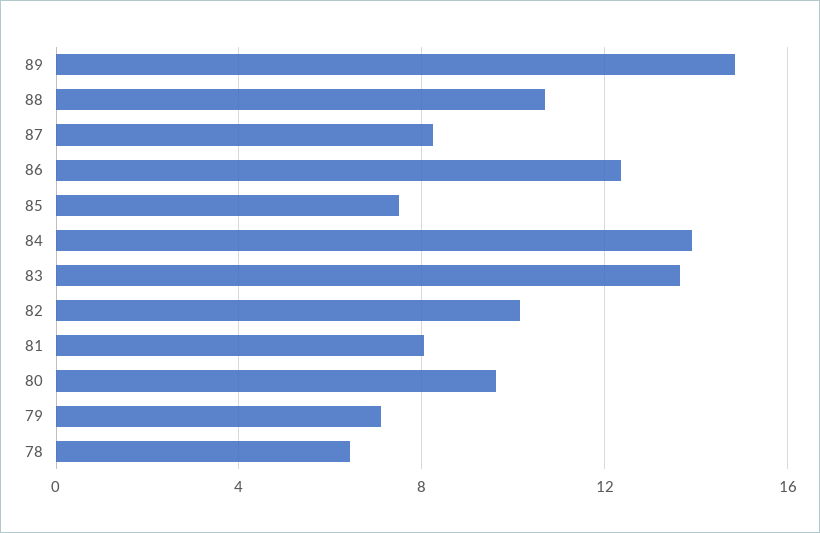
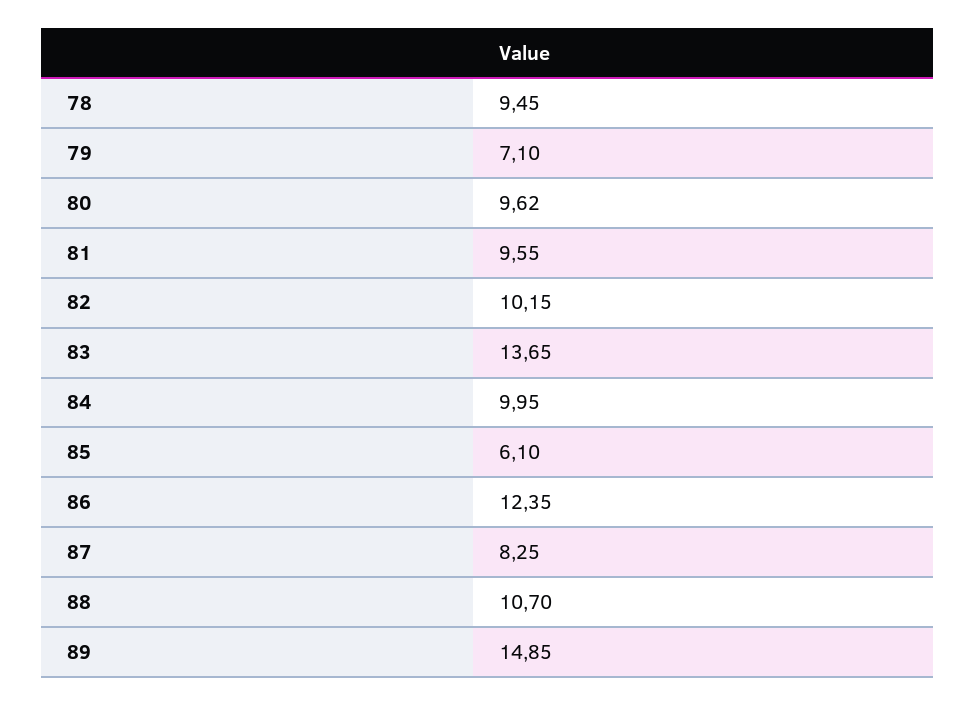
  {
    "89": 14.85,
    "88": 10.7,
    "87": 8.25,
    "86": 12.35,
-   "85": 7.5,
+   "85": 6.1,
-   "84": 14,
+   "84": 9.95,
    "83": 13.65,
    "82": 10.15,
-   "81": 8,
+   "81": 9.55,
    "80": 9.62,
    "79": 7.1,
-   "78": 6.5
+   "78": 9.45
  }

